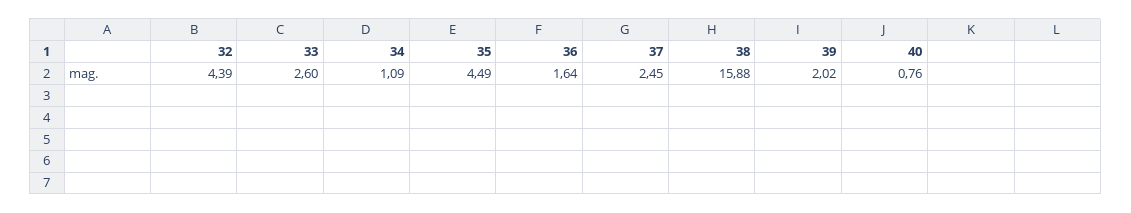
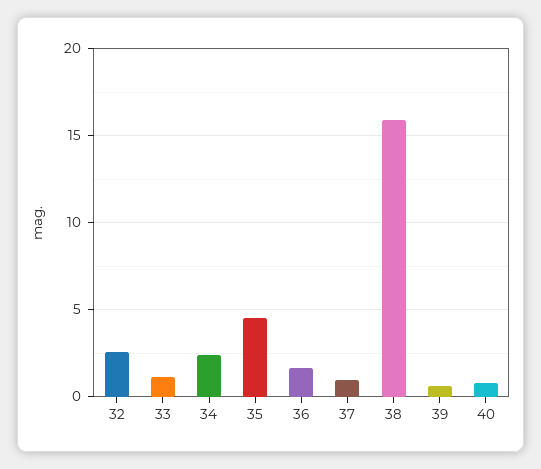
  {
-   "32": 4.39,
+   "32": 2.5,
-   "33": 2.6,
+   "33": 1,
-   "34": 1.09,
+   "34": 2.5,
    "35": 4.49,
    "36": 1.64,
-   "37": 2.45,
+   "37": 1,
    "38": 15.88,
-   "39": 2.02,
+   "39": 0.5,
    "40": 0.76
  }

